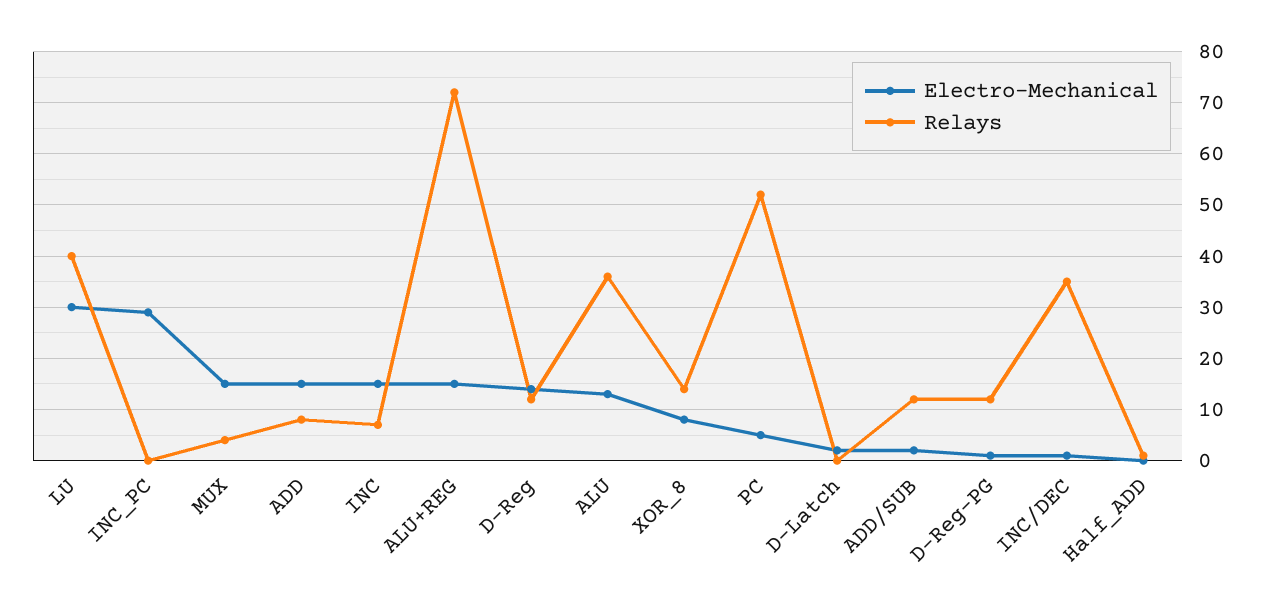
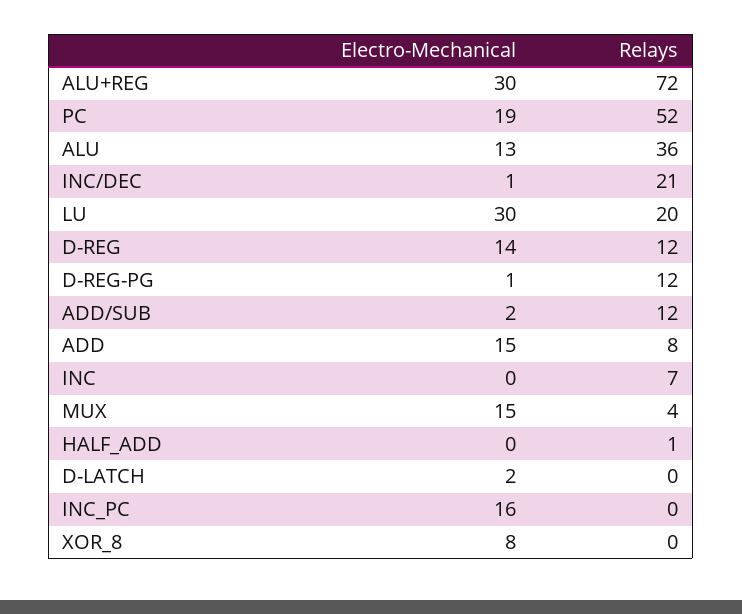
  {
    "Electro-Mechanical": {
      "LU": 30,
-     "INC_PC": 30,
+     "INC_PC": 16,
      "MUX": 15,
      "ADD": 15,
-     "INC": 15,
+     "INC": 0,
-     "ALU+REG": 15,
+     "ALU+REG": 30,
      "D-Reg": 14,
      "ALU": 13,
      "XOR_8": 8,
-     "PC": 5,
+     "PC": 19,
      "D-Latch": 2,
      "ADD/SUB": 2,
      "D-Reg-PG": 1,
      "INC/DEC": 1,
      "Half_ADD": 0
    },
    "Relays": {
-     "LU": 40,
+     "LU": 20,
      "INC_PC": 0,
      "MUX": 4,
      "ADD": 8,
      "INC": 7,
      "ALU+REG": 72,
      "D-Reg": 12,
      "ALU": 36,
-     "XOR_8": 15,
+     "XOR_8": 0,
      "PC": 52,
      "D-Latch": 0,
      "ADD/SUB": 12,
      "D-Reg-PG": 12,
-     "INC/DEC": 35,
+     "INC/DEC": 21,
      "Half_ADD": 1
    }
  }

